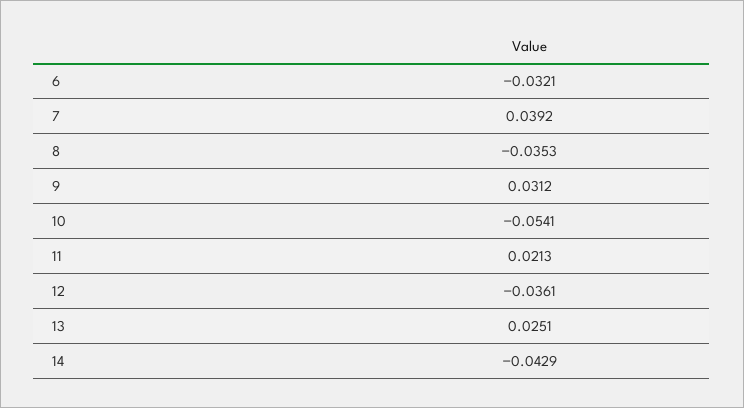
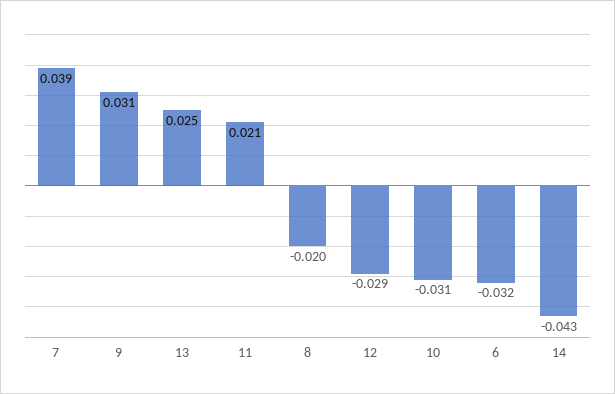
  {
    "6": -0.0321,
    "7": 0.0392,
-   "8": -0.0353,
+   "8": -0.02,
    "9": 0.0312,
-   "10": -0.0541,
+   "10": -0.031,
    "11": 0.0213,
-   "12": -0.0361,
+   "12": -0.029,
    "13": 0.0251,
    "14": -0.0429
  }

